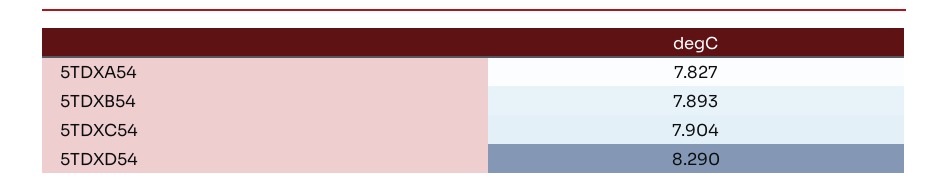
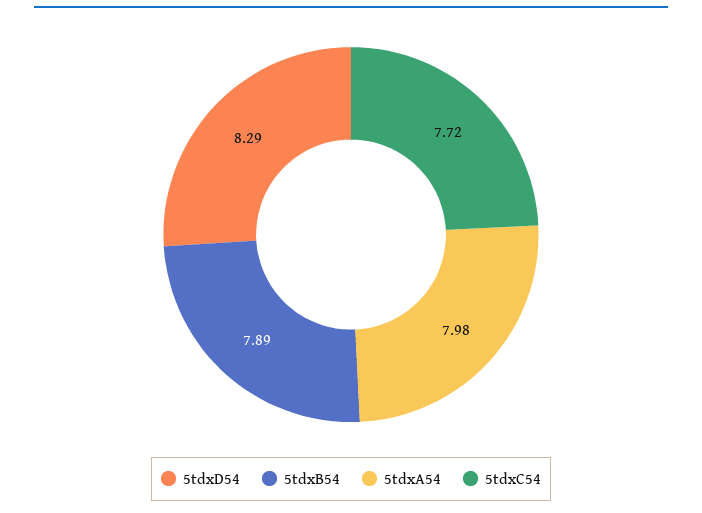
  {
-   "5TDXA54": 7.827,
+   "5TDXA54": 7.98,
    "5TDXB54": 7.893,
-   "5TDXC54": 7.904,
+   "5TDXC54": 7.72,
    "5TDXD54": 8.29
  }

